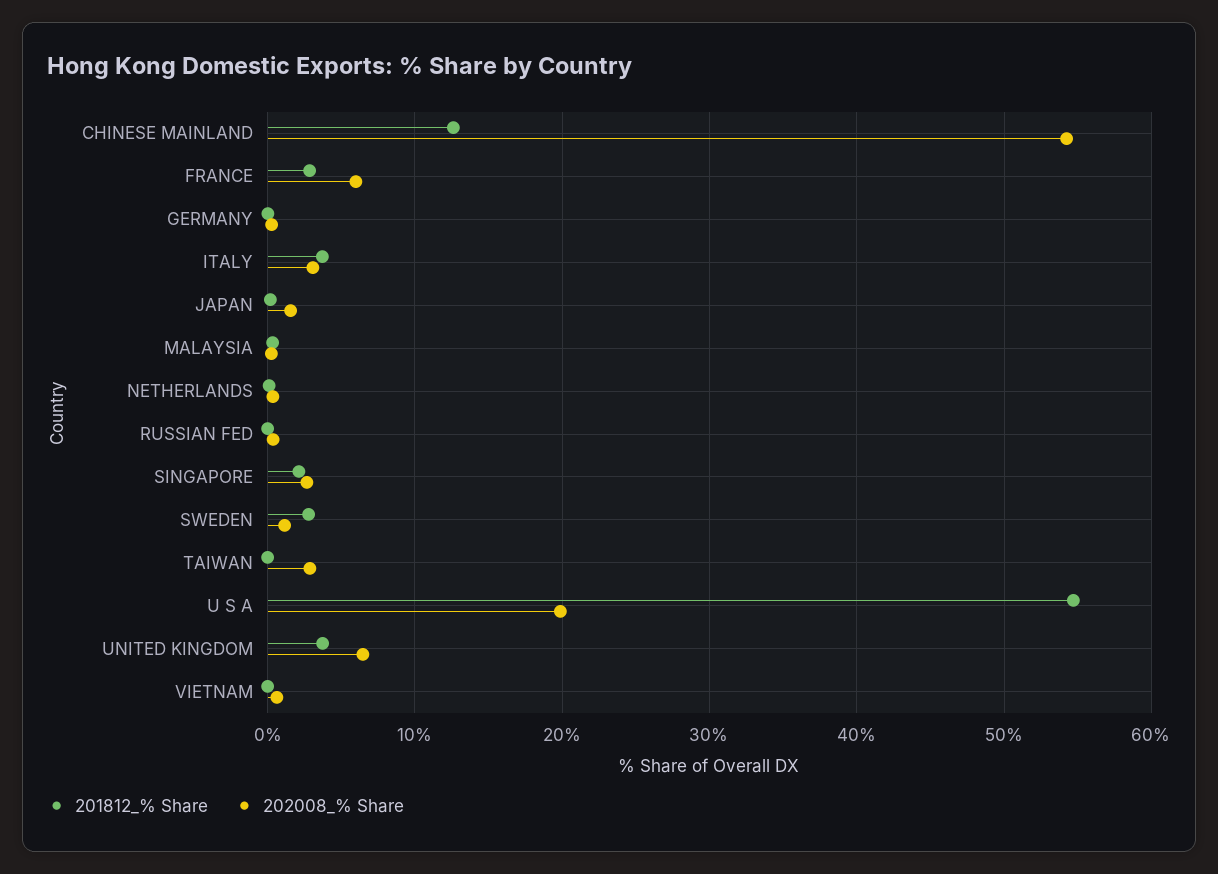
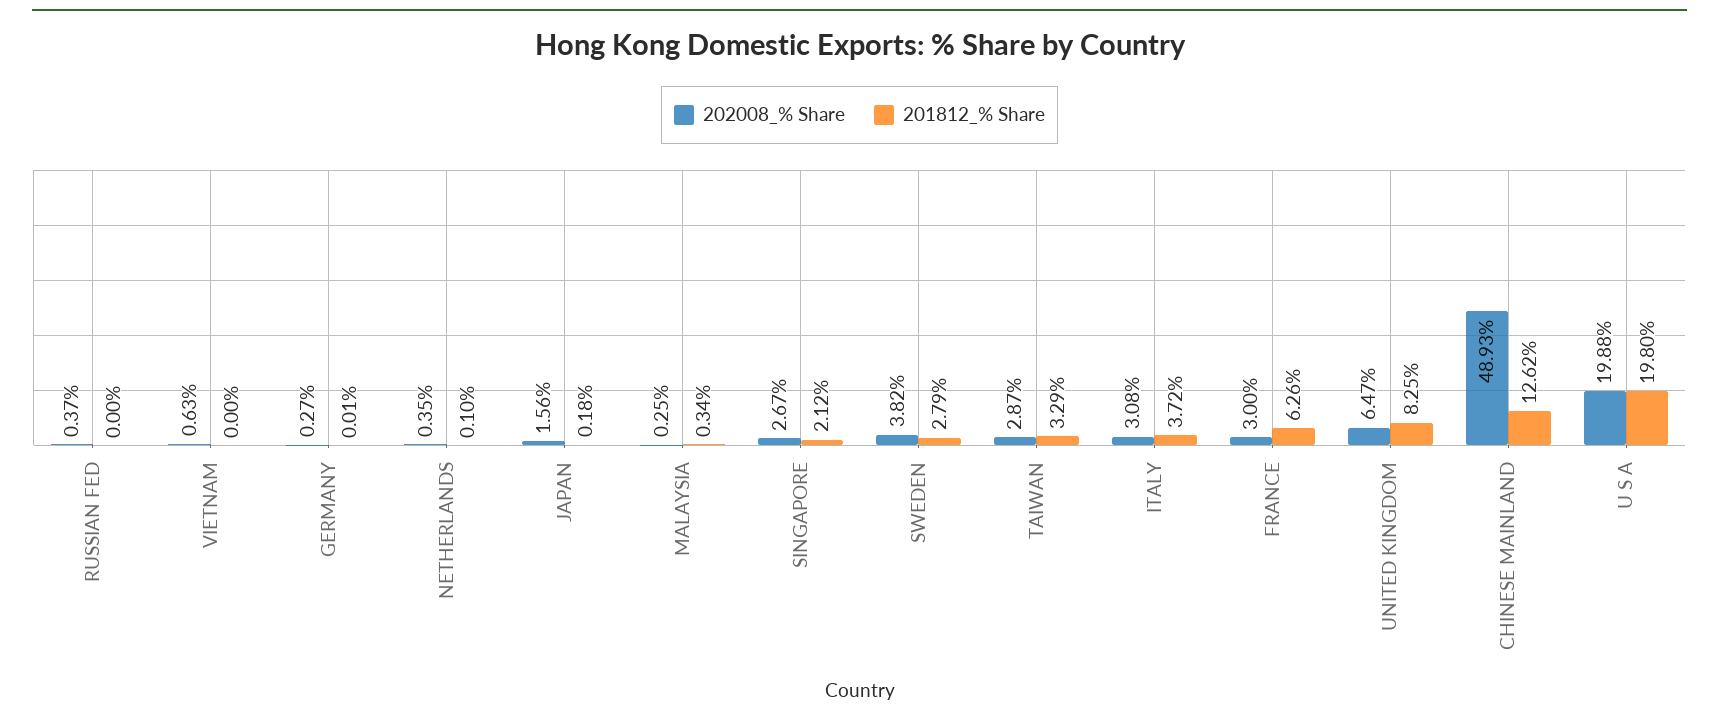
  {
    "201812_% Share": {
      "CHINESE MAINLAND": 12.62,
-     "FRANCE": 3,
+     "FRANCE": 6.26,
      "GERMANY": 0.01,
      "ITALY": 3.72,
      "JAPAN": 0.18,
      "MALAYSIA": 0.34,
      "NETHERLANDS": 0.1,
      "RUSSIAN FED": 0,
      "SINGAPORE": 2.12,
      "SWEDEN": 2.79,
-     "TAIWAN": 0,
+     "TAIWAN": 3.29,
-     "U S A": 55,
+     "U S A": 19.8,
-     "UNITED KINGDOM": 4,
+     "UNITED KINGDOM": 8.25,
      "VIETNAM": 0
    },
    "202008_% Share": {
-     "CHINESE MAINLAND": 54,
+     "CHINESE MAINLAND": 48.93,
-     "FRANCE": 6,
+     "FRANCE": 3,
      "GERMANY": 0.27,
      "ITALY": 3.08,
      "JAPAN": 1.56,
      "MALAYSIA": 0.25,
      "NETHERLANDS": 0.35,
      "RUSSIAN FED": 0.37,
      "SINGAPORE": 2.67,
-     "SWEDEN": 1,
+     "SWEDEN": 3.82,
      "TAIWAN": 2.87,
      "U S A": 19.88,
      "UNITED KINGDOM": 6.47,
      "VIETNAM": 0.63
    }
  }

